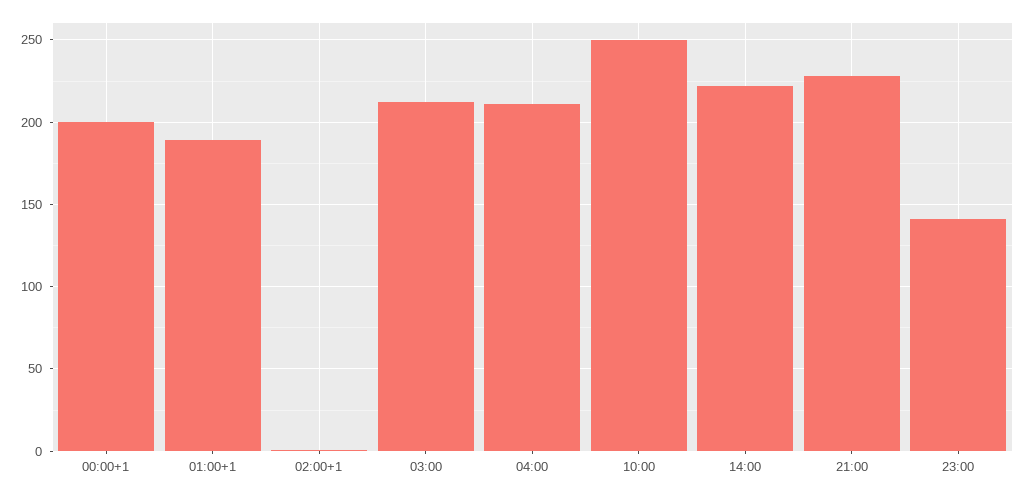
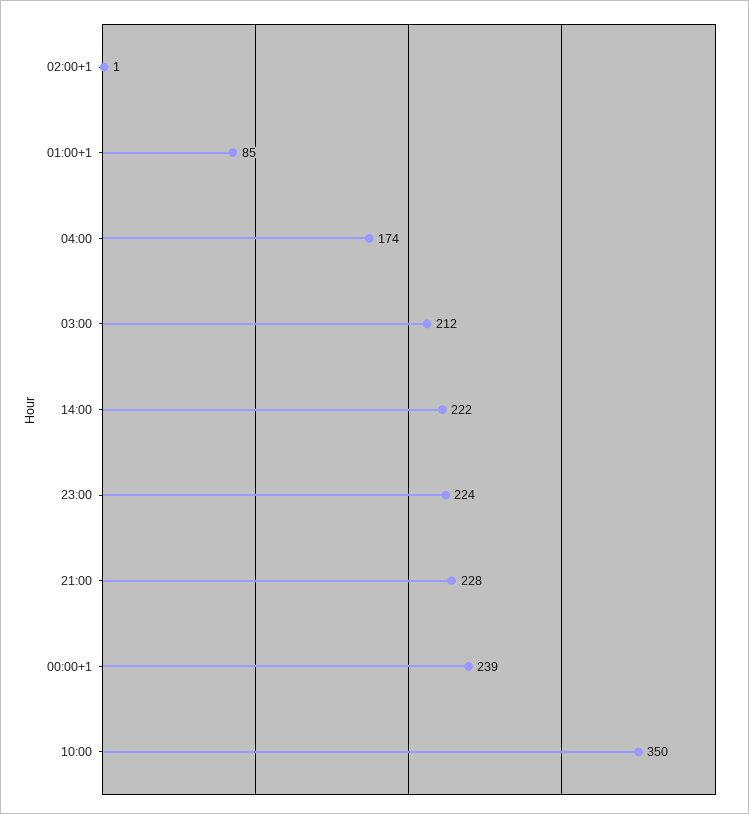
  {
-   "00:00+1": 200,
+   "00:00+1": 239,
-   "01:00+1": 190,
+   "01:00+1": 85,
    "02:00+1": 1,
    "03:00": 212,
-   "04:00": 210,
+   "04:00": 174,
-   "10:00": 250,
+   "10:00": 350,
    "14:00": 222,
    "21:00": 228,
-   "23:00": 140
+   "23:00": 224
  }

